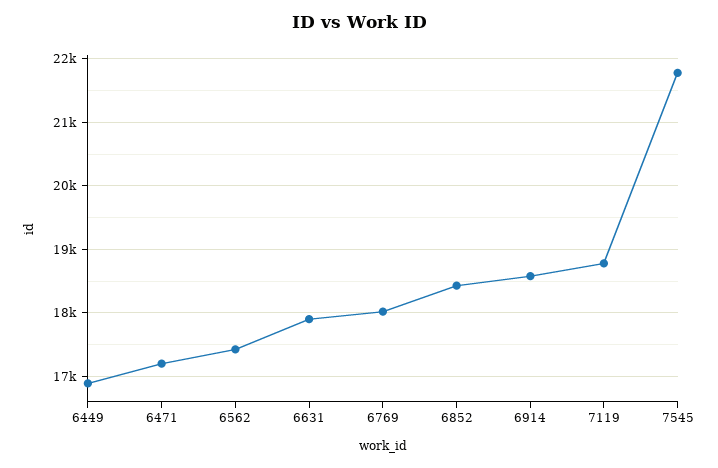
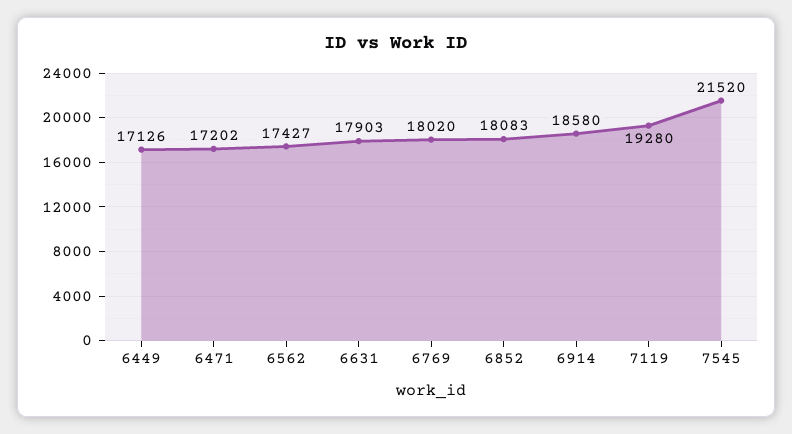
  {
-   "6449": 16900,
+   "6449": 17126,
    "6471": 17202,
    "6562": 17427,
    "6631": 17903,
    "6769": 18020,
-   "6852": 18400,
+   "6852": 18083,
    "6914": 18580,
-   "7119": 18800,
+   "7119": 19280,
-   "7545": 21800
+   "7545": 21520
  }

